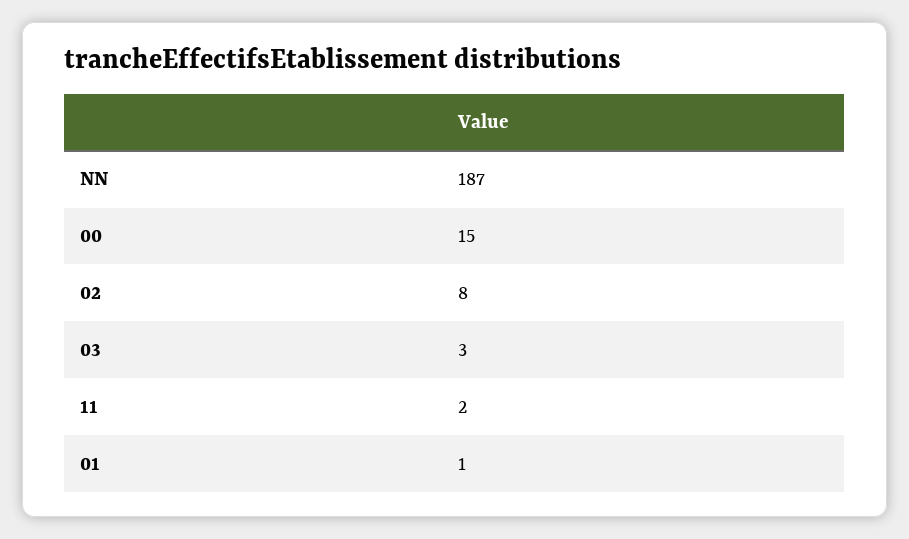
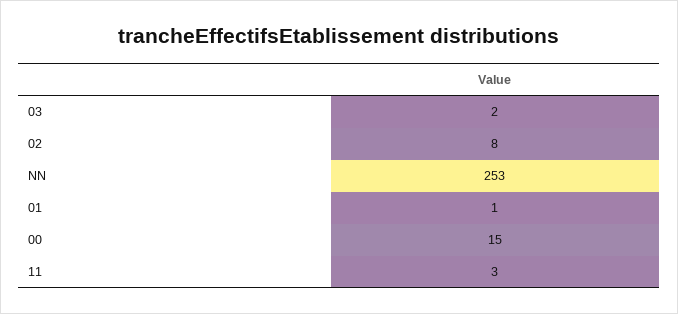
  {
-   "NN": 187,
+   "NN": 253,
    "00": 15,
    "02": 8,
-   "03": 3,
+   "03": 2,
-   "11": 2,
+   "11": 3,
    "01": 1
  }

